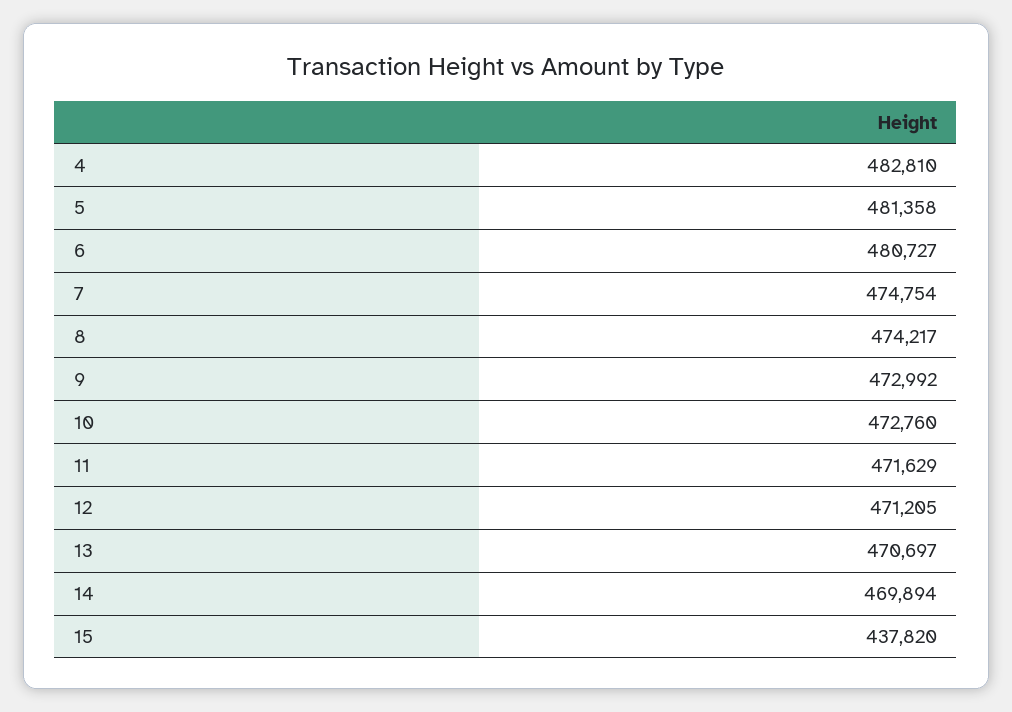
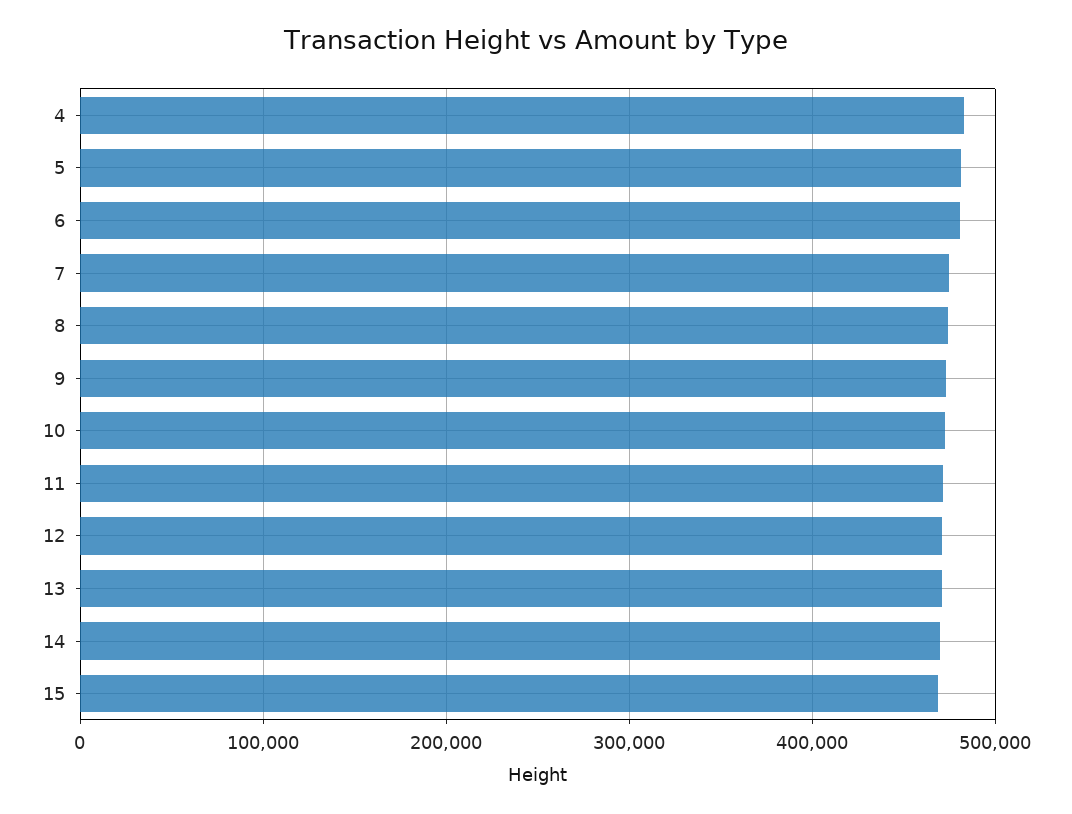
  {
    "4": 482810,
    "5": 481358,
    "6": 480727,
    "7": 474754,
    "8": 474217,
    "9": 472992,
    "10": 472760,
    "11": 471629,
    "12": 471205,
    "13": 470697,
    "14": 469894,
-   "15": 437820
+   "15": 470000
  }

